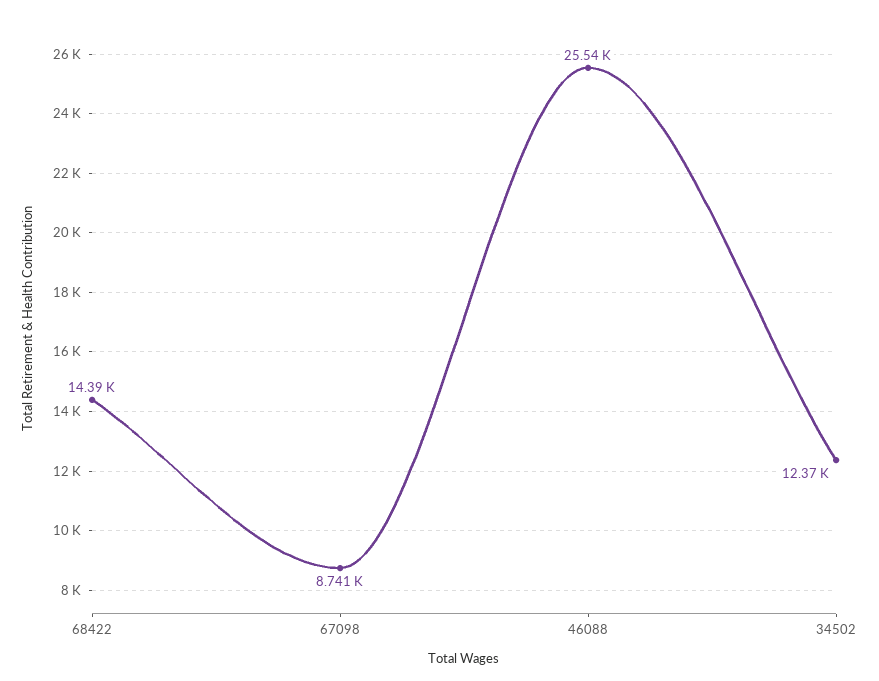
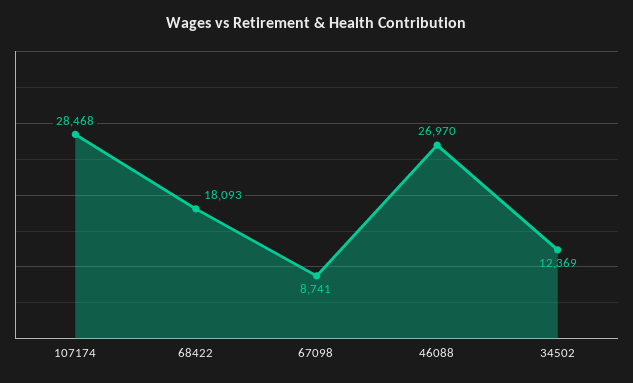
  {
-   "68422": 14390,
+   "68422": 18093,
    "67098": 8741,
-   "46088": 25540,
+   "46088": 26970,
-   "34502": 12369
+   "34502": 12369,
+   "107174": 28468
  }

